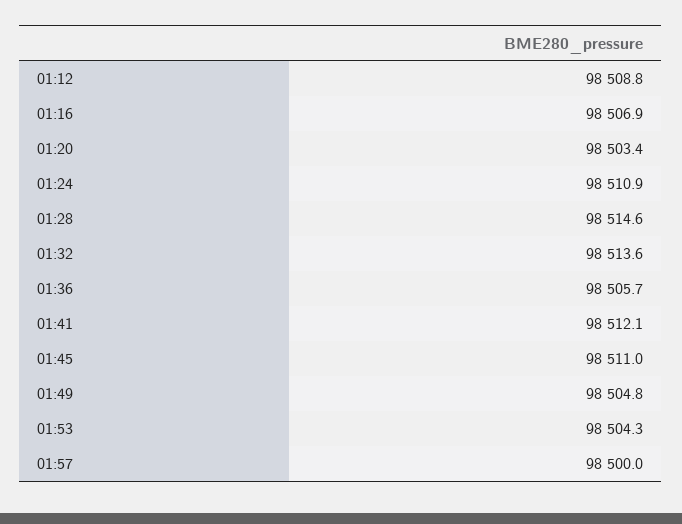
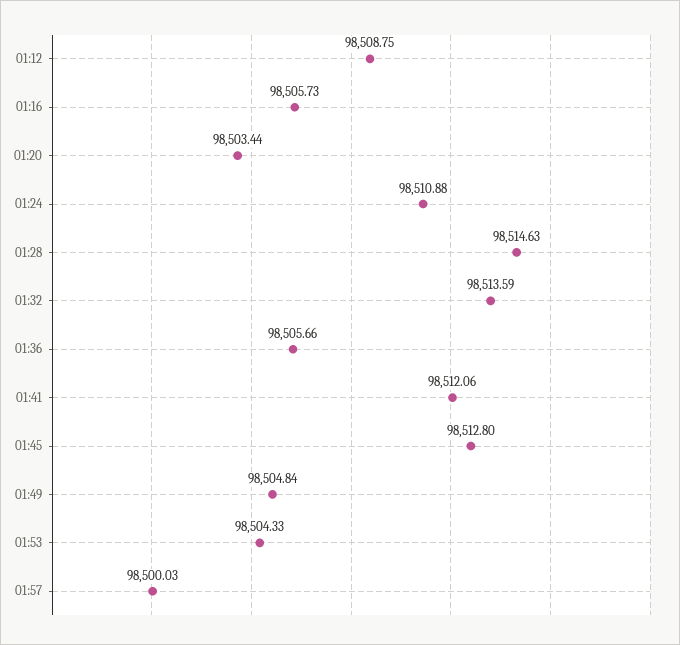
  {
    "01:12": 98508.75,
-   "01:16": 98506.9,
+   "01:16": 98505.73,
    "01:20": 98503.44,
    "01:24": 98510.88,
    "01:28": 98514.63,
    "01:32": 98513.59,
    "01:36": 98505.66,
    "01:41": 98512.06,
-   "01:45": 98511,
+   "01:45": 98512.8,
    "01:49": 98504.84,
    "01:53": 98504.33,
    "01:57": 98500.03
  }

